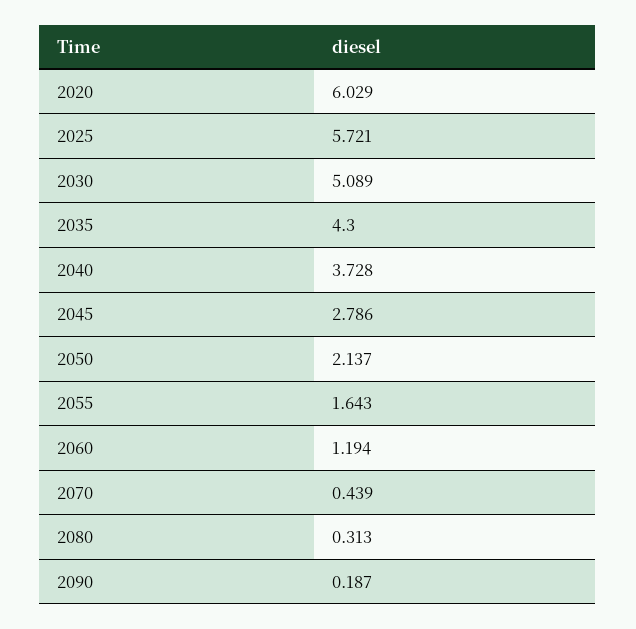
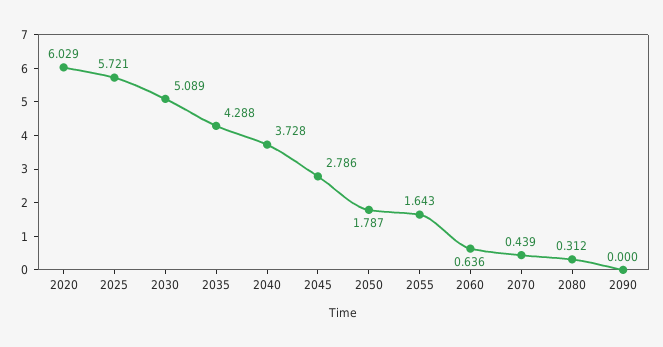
  {
    "2020": 6.029,
    "2025": 5.721,
    "2030": 5.089,
-   "2035": 4.3,
+   "2035": 4.288,
    "2040": 3.728,
    "2045": 2.786,
-   "2050": 2.137,
+   "2050": 1.787,
    "2055": 1.643,
-   "2060": 1.194,
+   "2060": 0.636,
    "2070": 0.439,
-   "2080": 0.313,
+   "2080": 0.312,
-   "2090": 0.187
+   "2090": 0
  }

